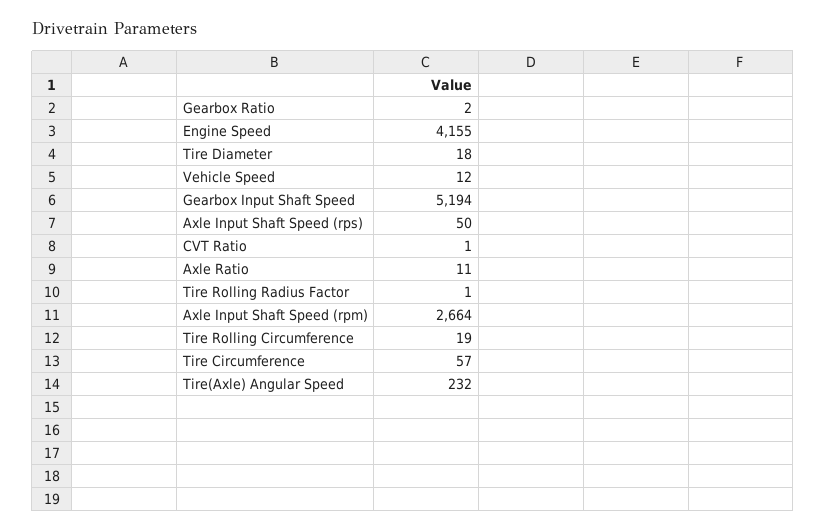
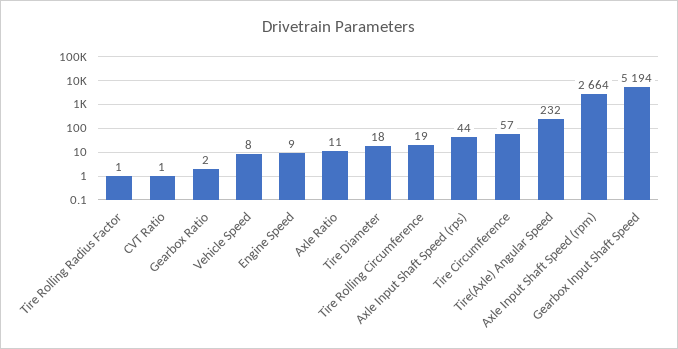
  {
    "Gearbox Ratio": 2,
-   "Engine Speed": 4155,
+   "Engine Speed": 9,
    "Tire Diameter": 18,
-   "Vehicle Speed": 12,
+   "Vehicle Speed": 8,
    "Gearbox Input Shaft Speed": 5194,
-   "Axle Input Shaft Speed (rps)": 50,
+   "Axle Input Shaft Speed (rps)": 44,
    "CVT Ratio": 1,
    "Axle Ratio": 11,
    "Tire Rolling Radius Factor": 1,
    "Axle Input Shaft Speed (rpm)": 2664,
    "Tire Rolling Circumference": 19,
    "Tire Circumference": 57,
    "Tire(Axle) Angular Speed": 232
  }

